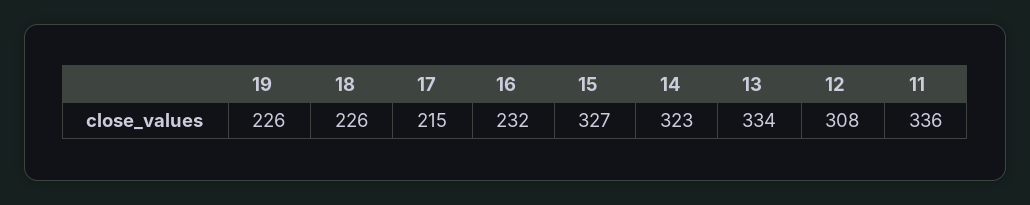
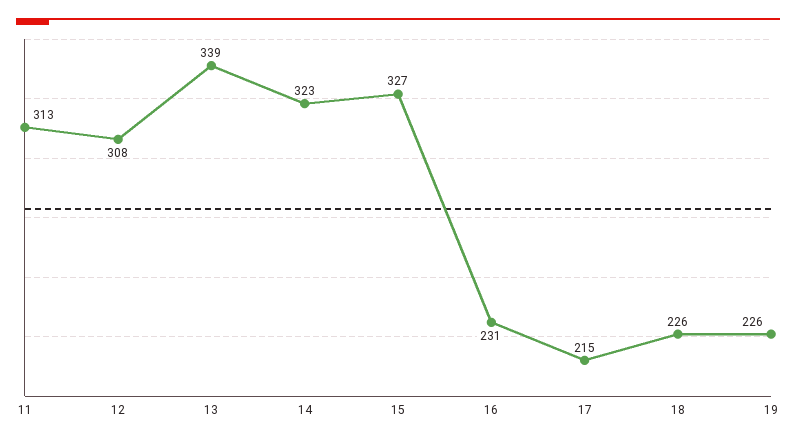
  {
    "19": 226,
    "18": 226,
    "17": 215,
-   "16": 232,
+   "16": 231,
    "15": 327,
    "14": 323,
-   "13": 334,
+   "13": 339,
    "12": 308,
-   "11": 336
+   "11": 313
  }

